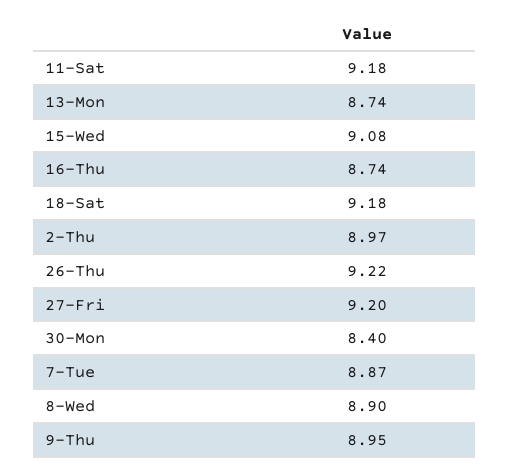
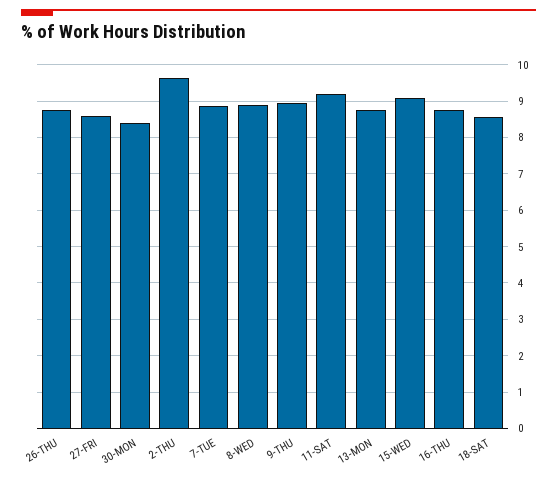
  {
    "11-Sat": 9.18,
    "13-Mon": 8.74,
    "15-Wed": 9.08,
    "16-Thu": 8.74,
-   "18-Sat": 9.18,
+   "18-Sat": 8.6,
-   "2-Thu": 8.97,
+   "2-Thu": 9.6,
-   "26-Thu": 9.22,
+   "26-Thu": 8.8,
-   "27-Fri": 9.2,
+   "27-Fri": 8.6,
    "30-Mon": 8.4,
    "7-Tue": 8.87,
    "8-Wed": 8.9,
    "9-Thu": 8.95
  }

